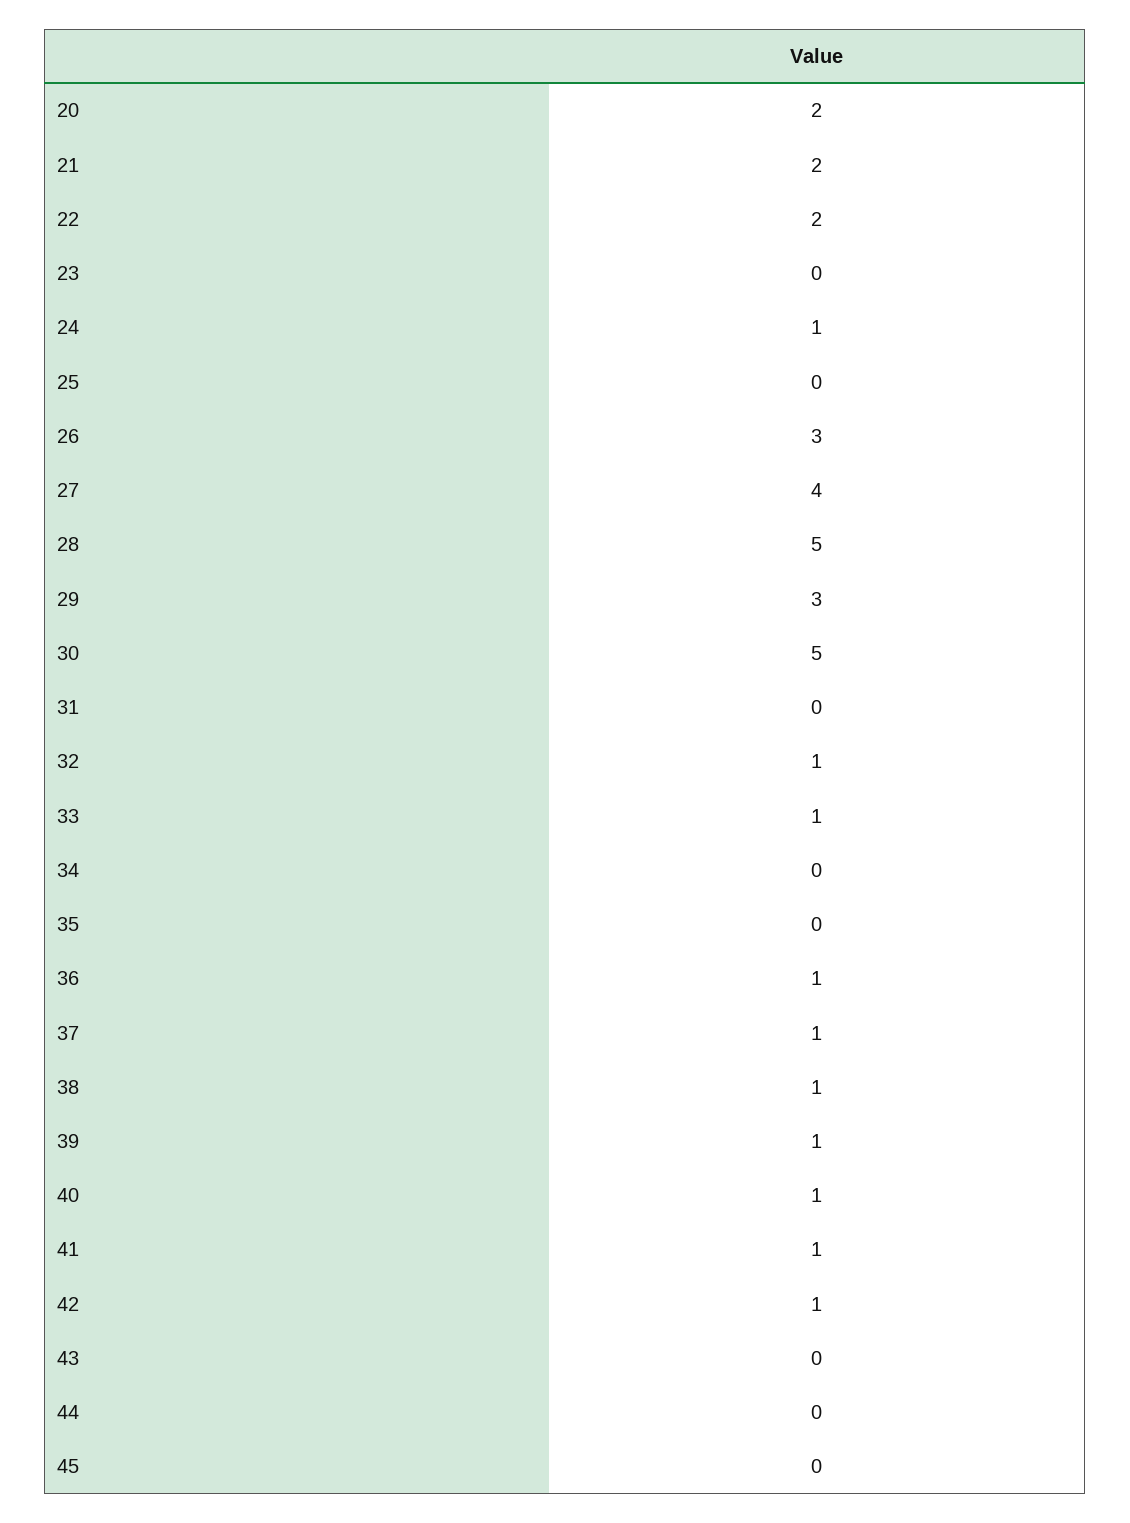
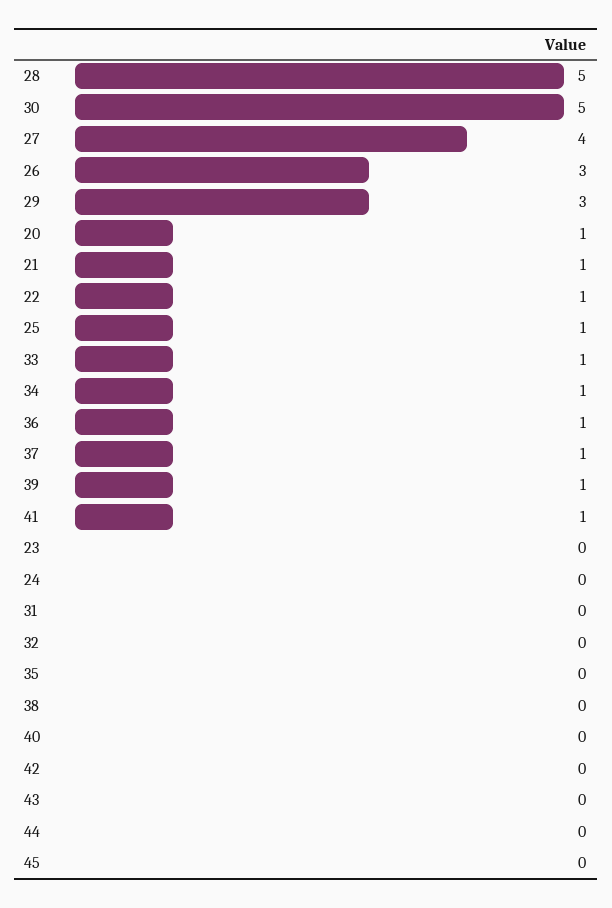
  {
-   "20": 2,
+   "20": 1,
-   "21": 2,
+   "21": 1,
-   "22": 2,
+   "22": 1,
    "23": 0,
-   "24": 1,
+   "24": 0,
-   "25": 0,
+   "25": 1,
    "26": 3,
    "27": 4,
    "28": 5,
    "29": 3,
    "30": 5,
    "31": 0,
-   "32": 1,
+   "32": 0,
    "33": 1,
-   "34": 0,
+   "34": 1,
    "35": 0,
    "36": 1,
    "37": 1,
-   "38": 1,
+   "38": 0,
    "39": 1,
-   "40": 1,
+   "40": 0,
    "41": 1,
-   "42": 1,
+   "42": 0,
    "43": 0,
    "44": 0,
    "45": 0
  }

